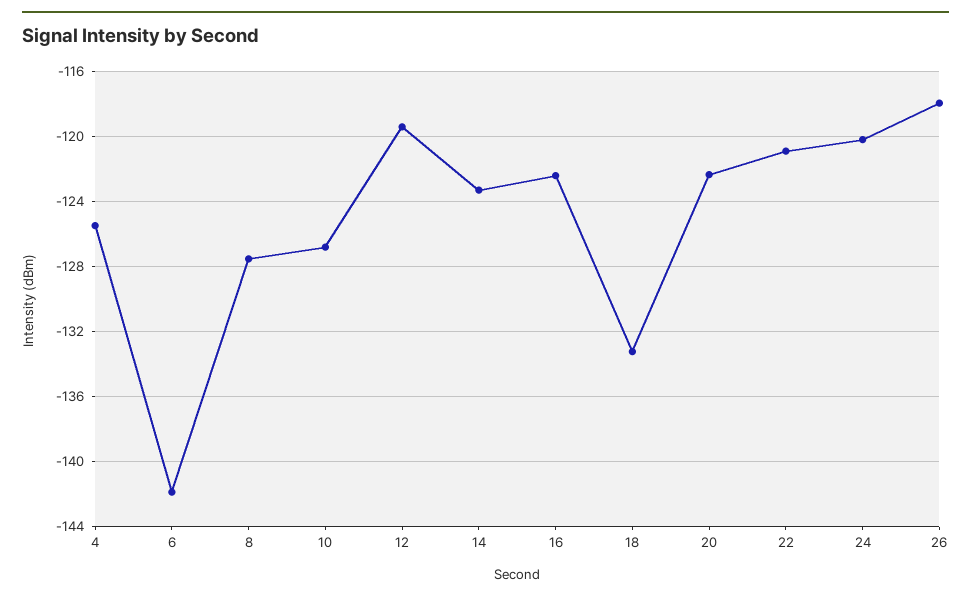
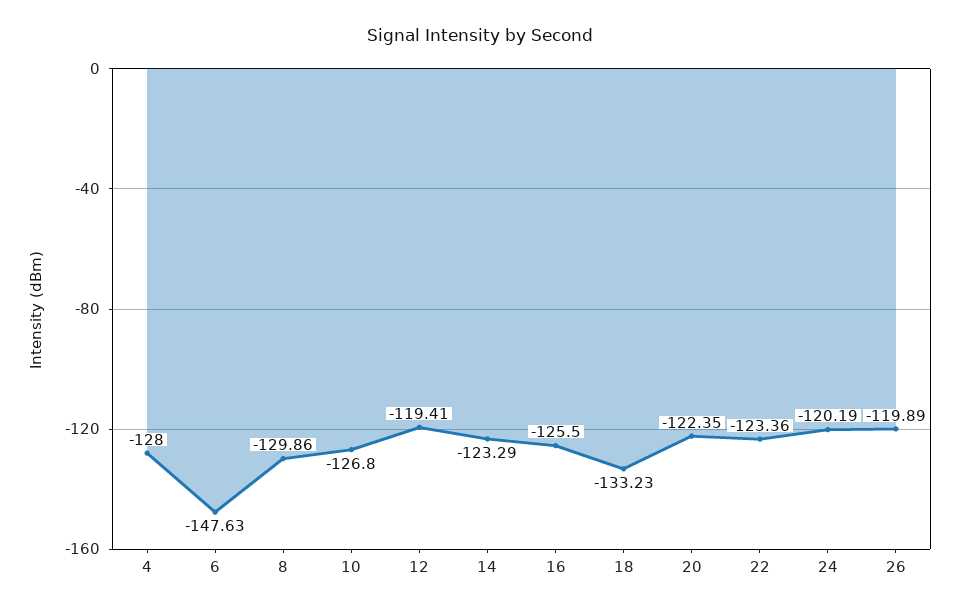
  {
-   "4": -125.5,
+   "4": -128,
-   "6": -142,
+   "6": -147.63,
-   "8": -127.5,
+   "8": -129.86,
    "10": -126.8,
    "12": -119.41,
    "14": -123.29,
-   "16": -122.5,
+   "16": -125.5,
    "18": -133.23,
    "20": -122.35,
-   "22": -121,
+   "22": -123.36,
    "24": -120.19,
-   "26": -118
+   "26": -119.89
  }

